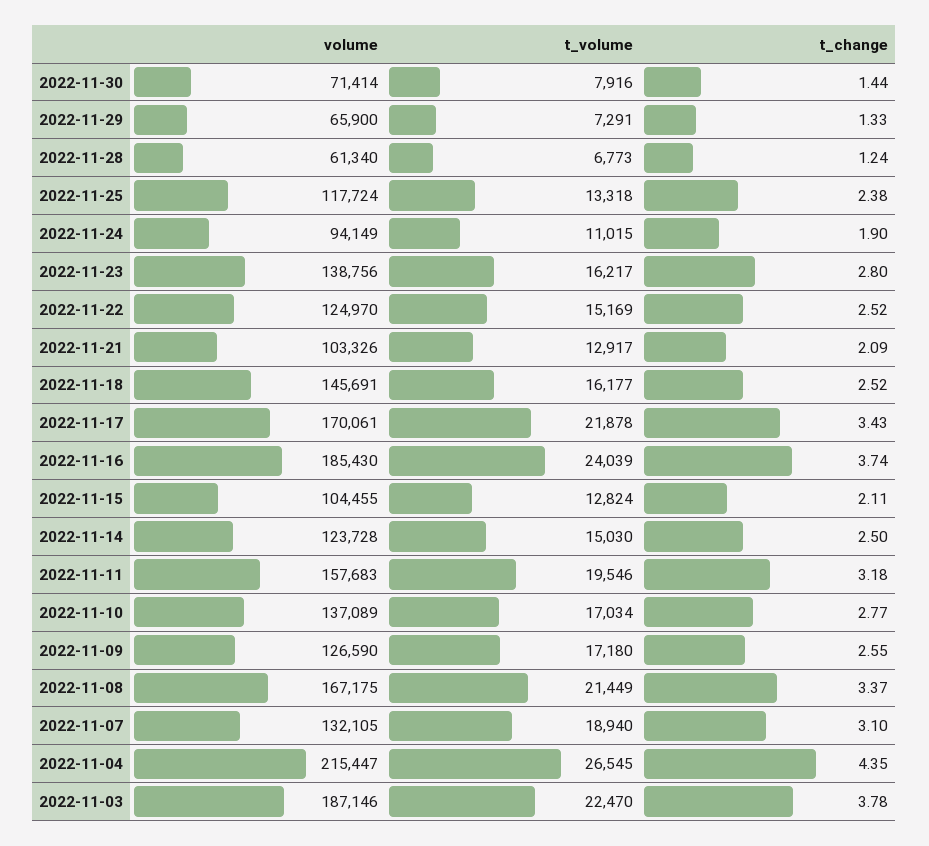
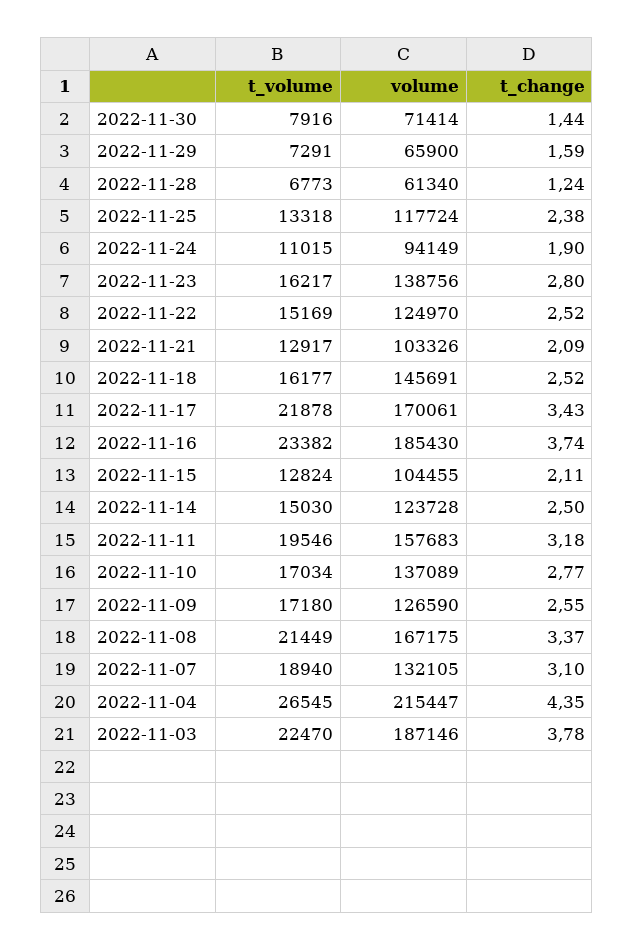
  {
    "volume": {
      "2022-11-30": 71414,
      "2022-11-29": 65900,
      "2022-11-28": 61340,
      "2022-11-25": 117724,
      "2022-11-24": 94149,
      "2022-11-23": 138756,
      "2022-11-22": 124970,
      "2022-11-21": 103326,
      "2022-11-18": 145691,
      "2022-11-17": 170061,
      "2022-11-16": 185430,
      "2022-11-15": 104455,
      "2022-11-14": 123728,
      "2022-11-11": 157683,
      "2022-11-10": 137089,
      "2022-11-09": 126590,
      "2022-11-08": 167175,
      "2022-11-07": 132105,
      "2022-11-04": 215447,
      "2022-11-03": 187146
    },
    "t_volume": {
      "2022-11-30": 7916,
      "2022-11-29": 7291,
      "2022-11-28": 6773,
      "2022-11-25": 13318,
      "2022-11-24": 11015,
      "2022-11-23": 16217,
      "2022-11-22": 15169,
      "2022-11-21": 12917,
      "2022-11-18": 16177,
      "2022-11-17": 21878,
-     "2022-11-16": 24039,
+     "2022-11-16": 23382,
      "2022-11-15": 12824,
      "2022-11-14": 15030,
      "2022-11-11": 19546,
      "2022-11-10": 17034,
      "2022-11-09": 17180,
      "2022-11-08": 21449,
      "2022-11-07": 18940,
      "2022-11-04": 26545,
      "2022-11-03": 22470
    },
    "t_change": {
      "2022-11-30": 1.44,
-     "2022-11-29": 1.33,
+     "2022-11-29": 1.59,
      "2022-11-28": 1.24,
      "2022-11-25": 2.38,
      "2022-11-24": 1.9,
      "2022-11-23": 2.8,
      "2022-11-22": 2.52,
      "2022-11-21": 2.09,
      "2022-11-18": 2.52,
      "2022-11-17": 3.43,
      "2022-11-16": 3.74,
      "2022-11-15": 2.11,
      "2022-11-14": 2.5,
      "2022-11-11": 3.18,
      "2022-11-10": 2.77,
      "2022-11-09": 2.55,
      "2022-11-08": 3.37,
      "2022-11-07": 3.1,
      "2022-11-04": 4.35,
      "2022-11-03": 3.78
    }
  }

